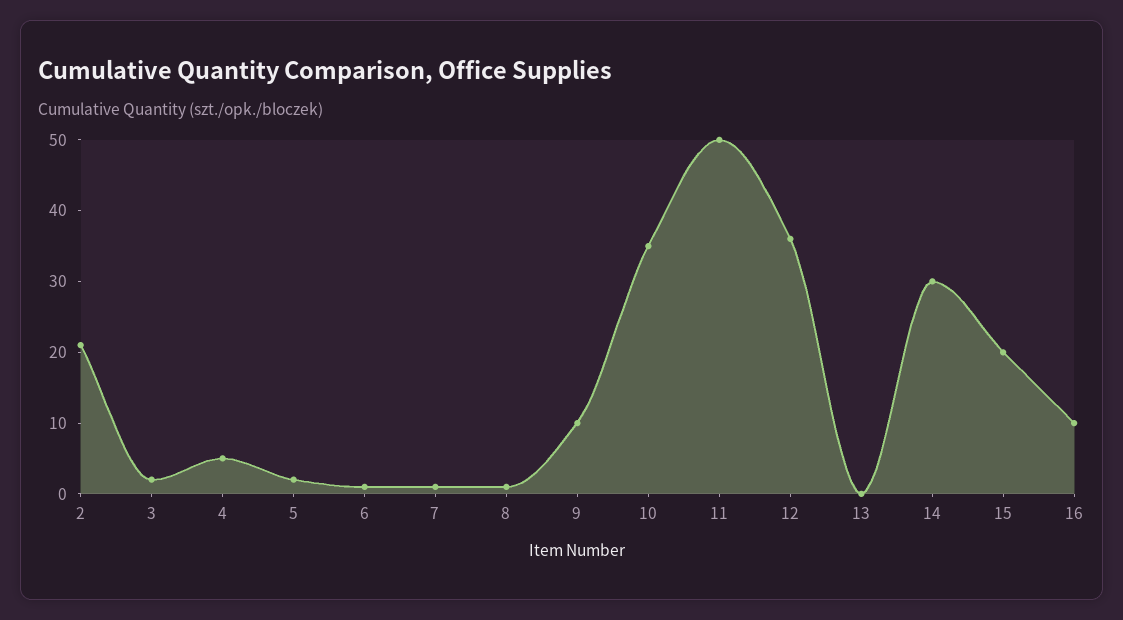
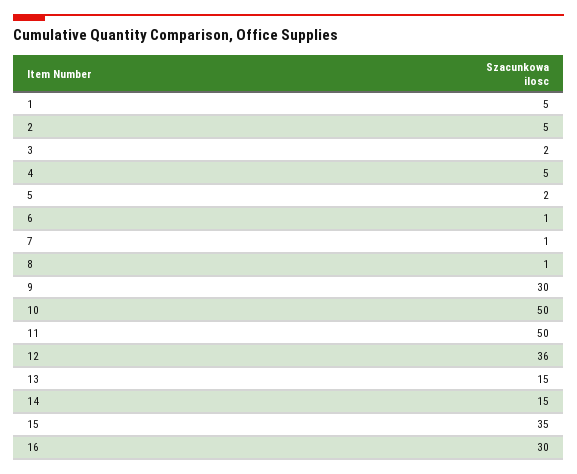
  {
-   "2": 20,
+   "2": 5,
    "3": 2,
    "4": 5,
    "5": 2,
    "6": 1,
    "7": 1,
    "8": 1,
-   "9": 10,
+   "9": 30,
-   "10": 35,
+   "10": 50,
    "11": 50,
    "12": 36,
-   "13": 0,
+   "13": 15,
-   "14": 30,
+   "14": 15,
-   "15": 20,
+   "15": 35,
-   "16": 10
+   "16": 30,
+   "1": 5
  }

